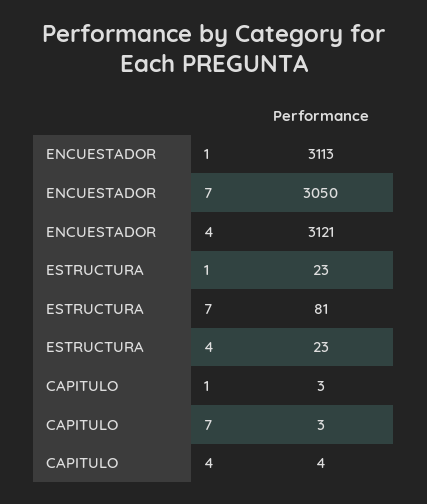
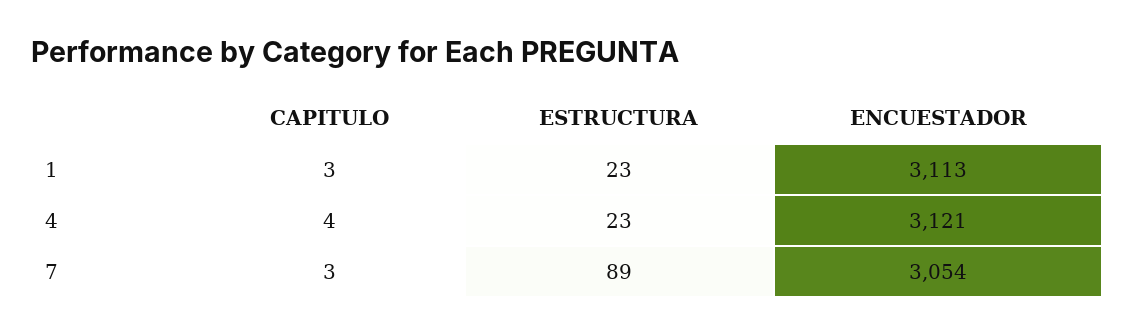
  {
    "ENCUESTADOR": {
      "1": 3113,
-     "7": 3050,
+     "7": 3054,
      "4": 3121
    },
    "ESTRUCTURA": {
      "1": 23,
-     "7": 81,
+     "7": 89,
      "4": 23
    },
    "CAPITULO": {
      "1": 3,
      "7": 3,
      "4": 4
    }
  }

